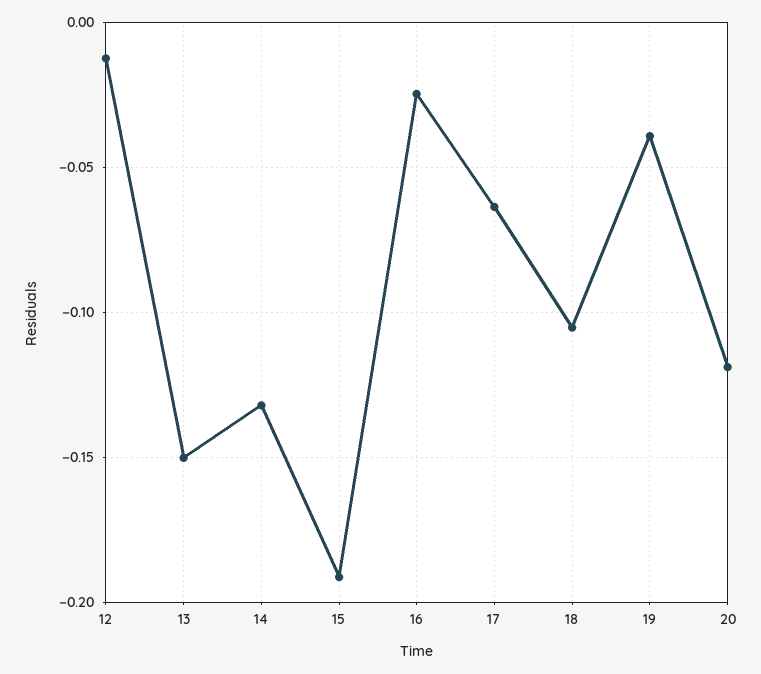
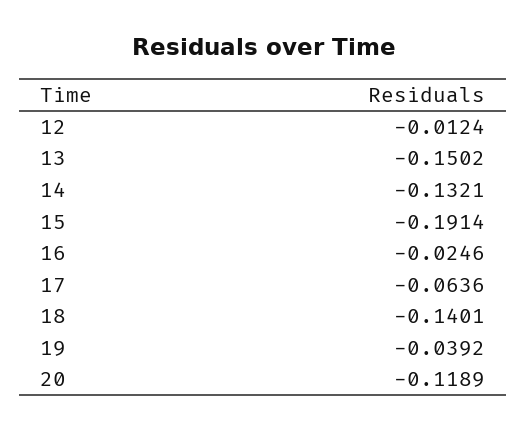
  {
    "12": -0.0124,
    "13": -0.1502,
    "14": -0.1321,
    "15": -0.1914,
    "16": -0.0246,
    "17": -0.0636,
-   "18": -0.105,
+   "18": -0.1401,
    "19": -0.0392,
    "20": -0.1189
  }

